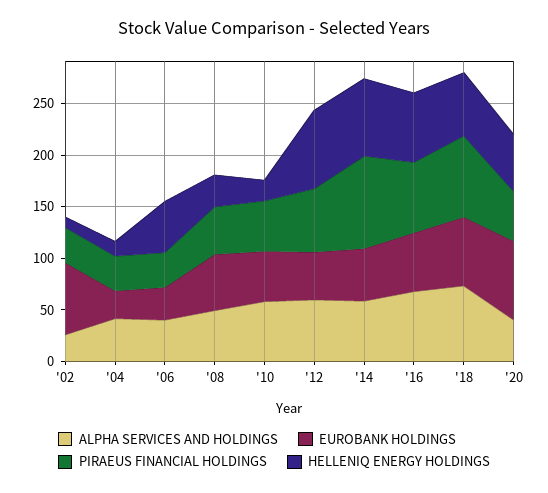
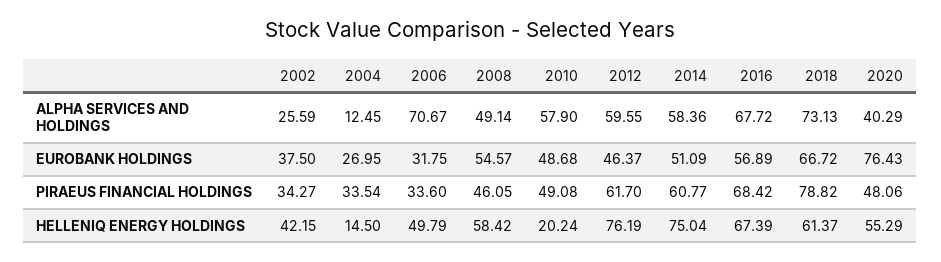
  {
    "ALPHA SERVICES AND HOLDINGS": {
      "'02": 25.59,
-     "'04": 40,
+     "'04": 12.45,
-     "'06": 40,
+     "'06": 70.67,
      "'08": 49.14,
      "'10": 57.9,
      "'12": 59.55,
      "'14": 58.36,
      "'16": 67.72,
      "'18": 73.13,
      "'20": 40.29
    },
    "EUROBANK HOLDINGS": {
-     "'02": 70,
+     "'02": 37.5,
      "'04": 26.95,
      "'06": 31.75,
      "'08": 54.57,
      "'10": 48.68,
      "'12": 46.37,
      "'14": 51.09,
      "'16": 56.89,
      "'18": 66.72,
      "'20": 76.43
    },
    "PIRAEUS FINANCIAL HOLDINGS": {
      "'02": 34.27,
      "'04": 33.54,
      "'06": 33.6,
      "'08": 46.05,
      "'10": 49.08,
      "'12": 61.7,
-     "'14": 90,
+     "'14": 60.77,
      "'16": 68.42,
      "'18": 78.82,
      "'20": 48.06
    },
    "HELLENIQ ENERGY HOLDINGS": {
-     "'02": 10,
+     "'02": 42.15,
      "'04": 14.5,
      "'06": 49.79,
-     "'08": 30,
+     "'08": 58.42,
      "'10": 20.24,
      "'12": 76.19,
      "'14": 75.04,
      "'16": 67.39,
      "'18": 61.37,
      "'20": 55.29
    }
  }

